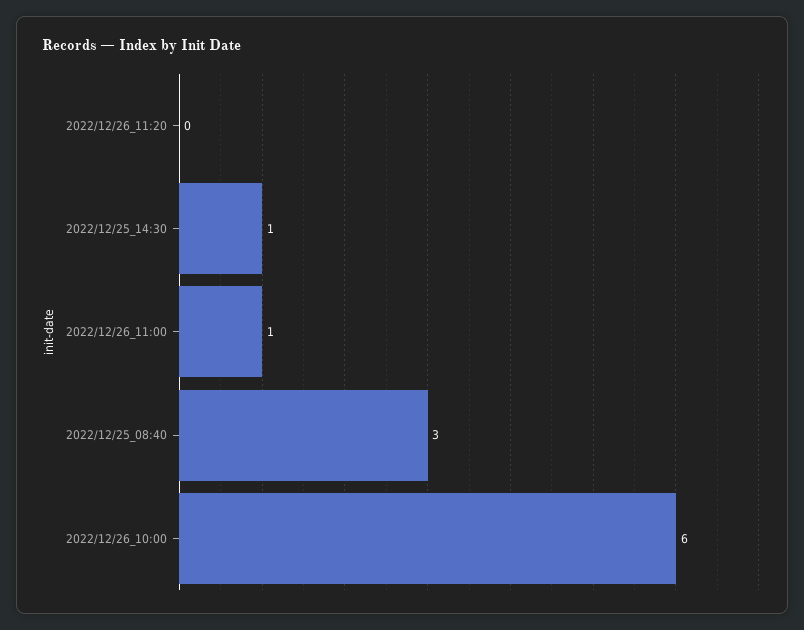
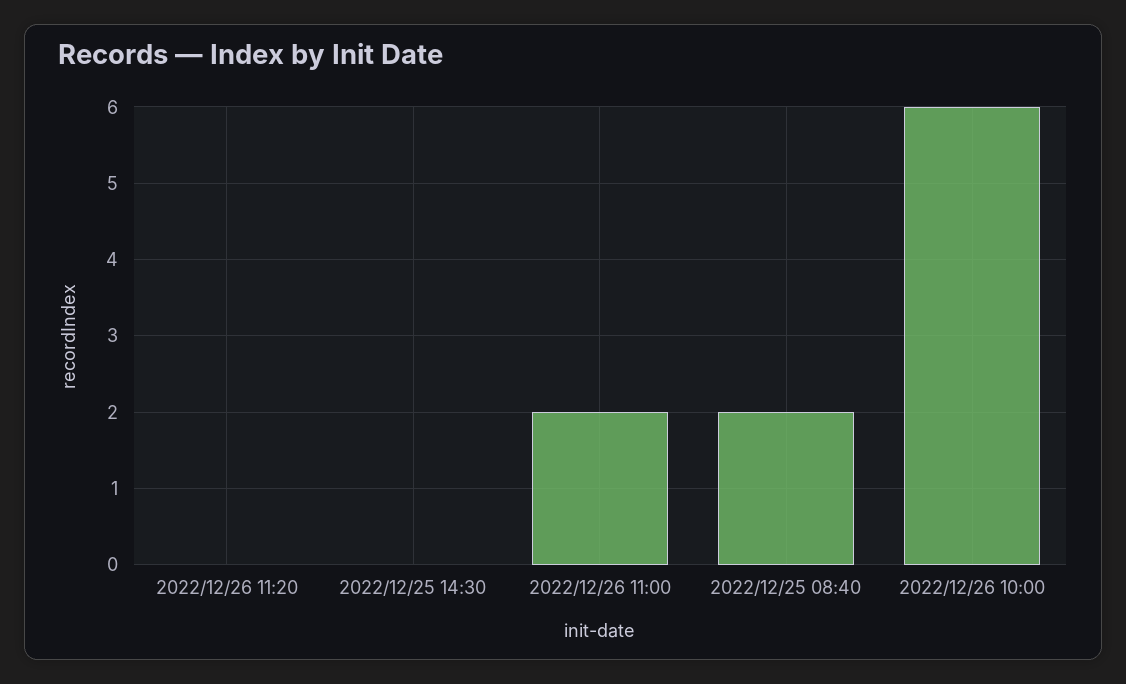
  {
    "2022/12/26_11:20": 0,
-   "2022/12/25_14:30": 1,
+   "2022/12/25_14:30": 0,
-   "2022/12/26_11:00": 1,
+   "2022/12/26_11:00": 2,
-   "2022/12/25_08:40": 3,
+   "2022/12/25_08:40": 2,
    "2022/12/26_10:00": 6
  }

